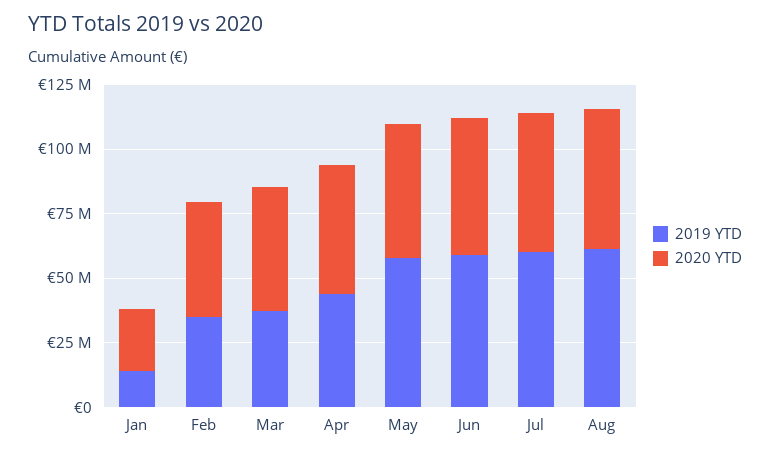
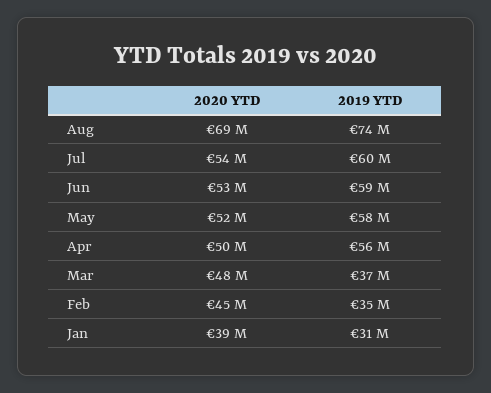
  {
    "2019 YTD": {
-     "Jan": 15000000,
+     "Jan": 31000000,
      "Feb": 35000000,
      "Mar": 37000000,
-     "Apr": 45000000,
+     "Apr": 56000000,
      "May": 58000000,
      "Jun": 59000000,
      "Jul": 60000000,
-     "Aug": 60000000
+     "Aug": 74000000
    },
    "2020 YTD": {
-     "Jan": 25000000,
+     "Jan": 39000000,
      "Feb": 45000000,
      "Mar": 48000000,
      "Apr": 50000000,
      "May": 52000000,
      "Jun": 53000000,
      "Jul": 54000000,
-     "Aug": 55000000
+     "Aug": 69000000
    }
  }

